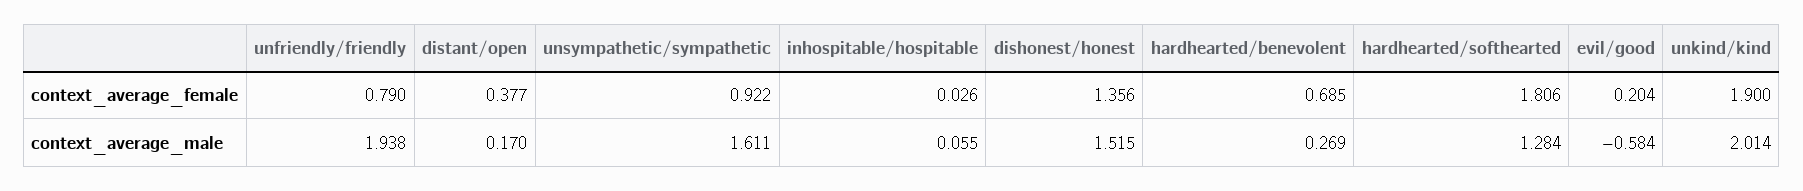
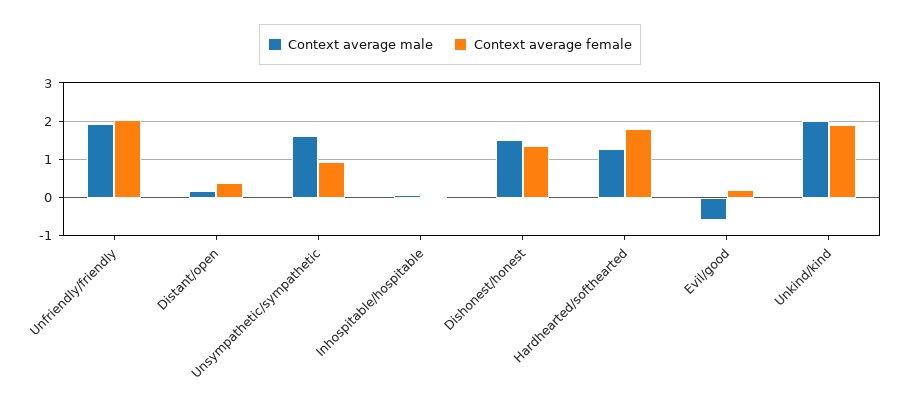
  {
    "context_average_female": {
-     "unfriendly/friendly": 0.79,
+     "unfriendly/friendly": 2,
      "distant/open": 0.377,
      "unsympathetic/sympathetic": 0.922,
      "inhospitable/hospitable": 0.026,
      "dishonest/honest": 1.356,
-     "hardhearted/benevolent": 0.685,
      "hardhearted/softhearted": 1.806,
      "evil/good": 0.204,
      "unkind/kind": 1.9
    },
    "context_average_male": {
      "unfriendly/friendly": 1.938,
      "distant/open": 0.17,
      "unsympathetic/sympathetic": 1.611,
      "inhospitable/hospitable": 0.055,
      "dishonest/honest": 1.515,
-     "hardhearted/benevolent": 0.269,
      "hardhearted/softhearted": 1.284,
      "evil/good": -0.584,
      "unkind/kind": 2.014
    }
  }

